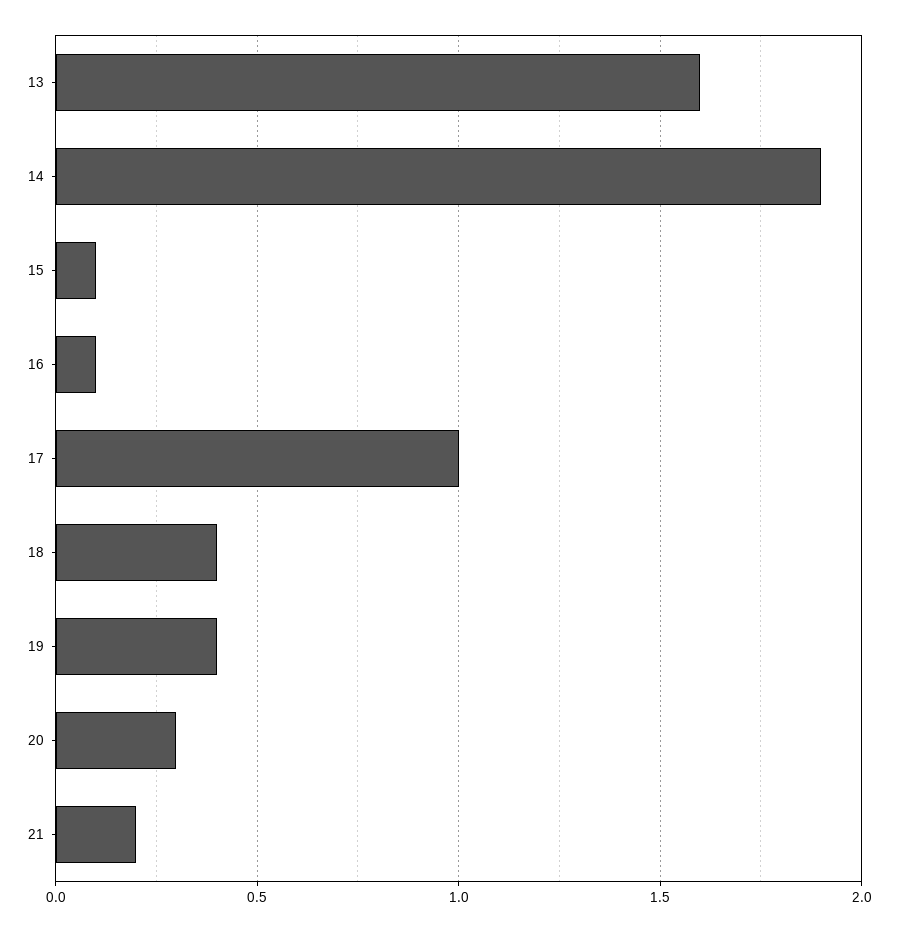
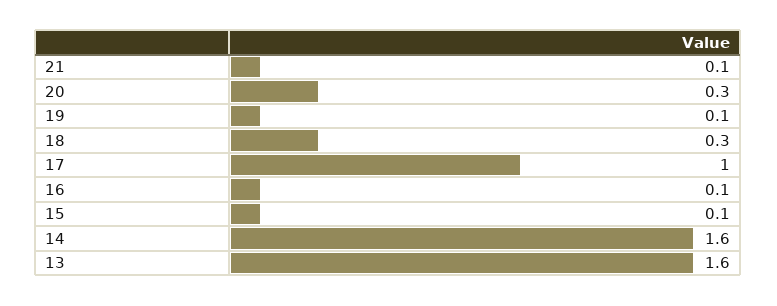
  {
    "13": 1.6,
-   "14": 1.9,
+   "14": 1.6,
    "15": 0.1,
    "16": 0.1,
    "17": 1,
-   "18": 0.4,
+   "18": 0.3,
-   "19": 0.4,
+   "19": 0.1,
    "20": 0.3,
-   "21": 0.2
+   "21": 0.1
  }

